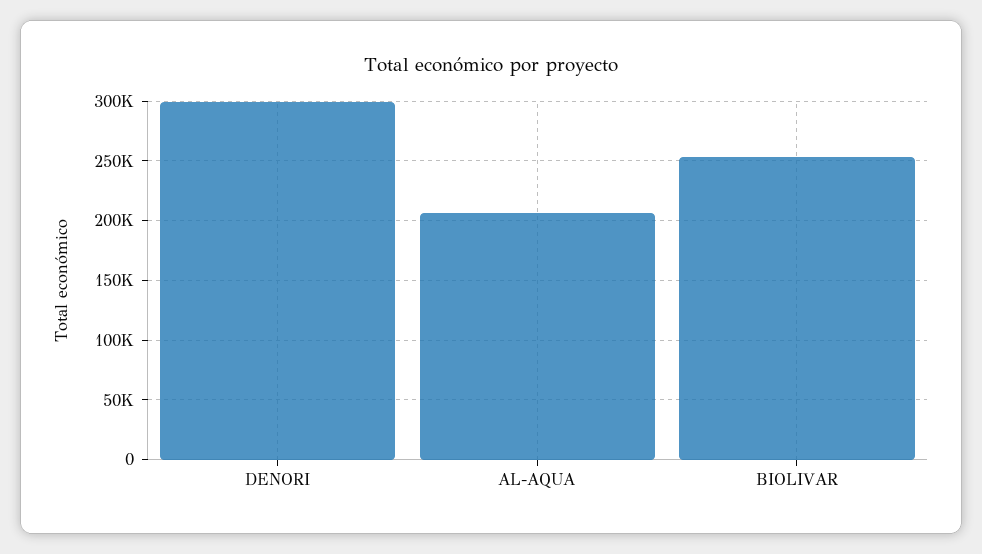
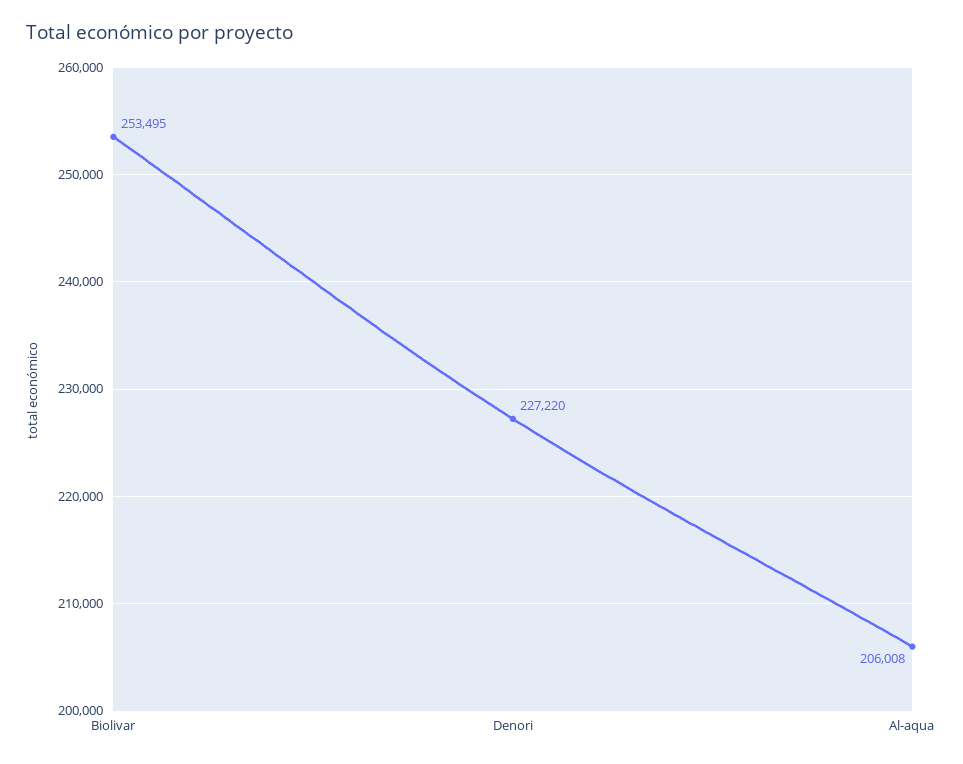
  {
-   "DENORI": 300000,
+   "DENORI": 227220,
    "AL-AQUA": 206008,
    "BIOLIVAR": 253495
  }

